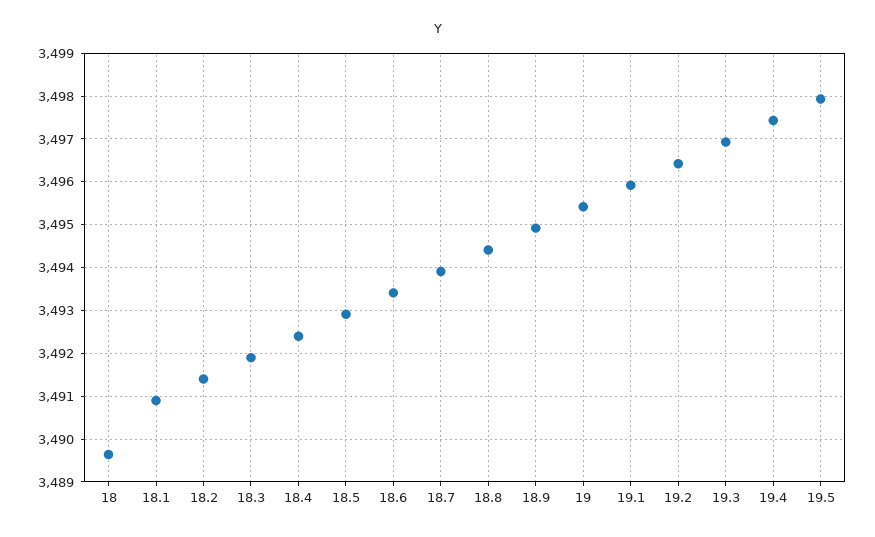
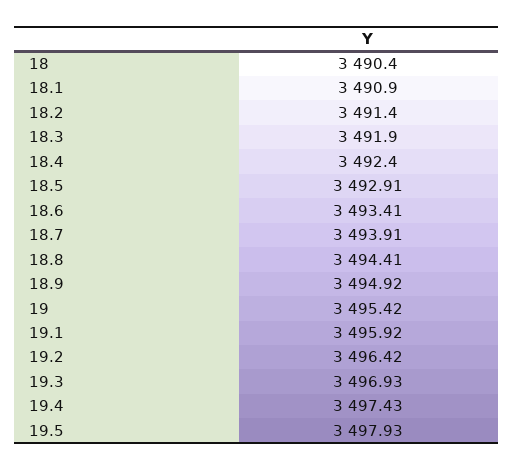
  {
-   "18": 3489.6,
+   "18": 3490.4,
    "18.1": 3490.9,
    "18.2": 3491.4,
    "18.3": 3491.9,
    "18.4": 3492.4,
    "18.5": 3492.91,
    "18.6": 3493.41,
    "18.7": 3493.91,
    "18.8": 3494.41,
    "18.9": 3494.92,
    "19": 3495.42,
    "19.1": 3495.92,
    "19.2": 3496.42,
    "19.3": 3496.93,
    "19.4": 3497.43,
    "19.5": 3497.93
  }

